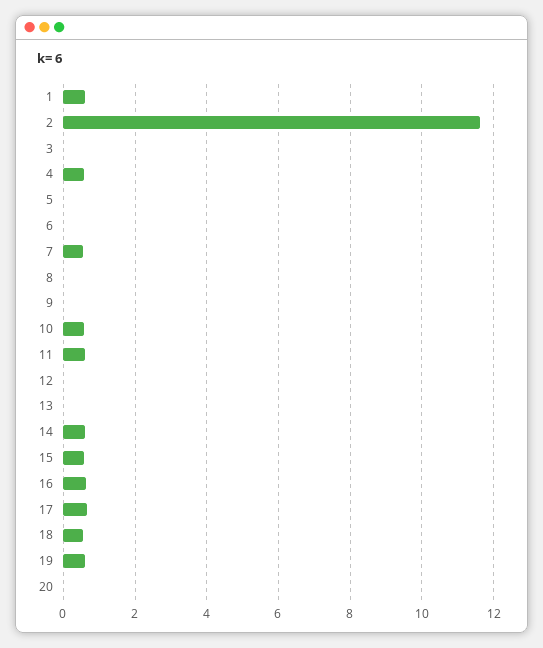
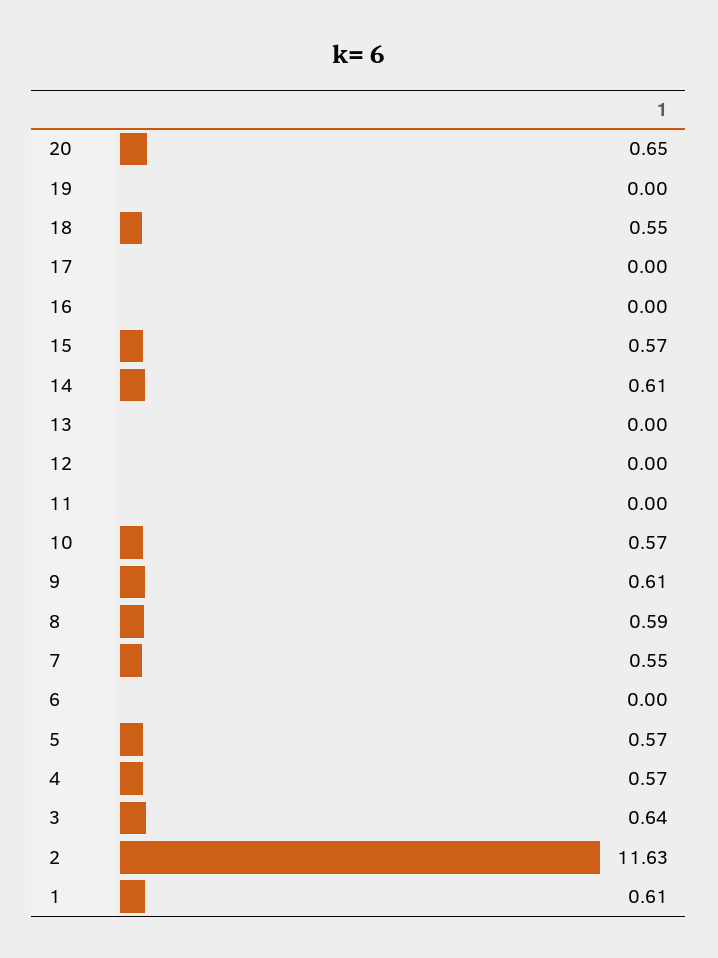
  {
    "1": 0.61,
    "2": 11.63,
-   "3": 0,
+   "3": 0.64,
    "4": 0.57,
-   "5": 0,
+   "5": 0.57,
    "6": 0,
    "7": 0.55,
-   "8": 0,
+   "8": 0.59,
-   "9": 0,
+   "9": 0.61,
    "10": 0.57,
-   "11": 0.6,
+   "11": 0,
    "12": 0,
    "13": 0,
    "14": 0.61,
    "15": 0.57,
-   "16": 0.6,
+   "16": 0,
-   "17": 0.6,
+   "17": 0,
    "18": 0.55,
-   "19": 0.6,
+   "19": 0,
-   "20": 0
+   "20": 0.65
  }

